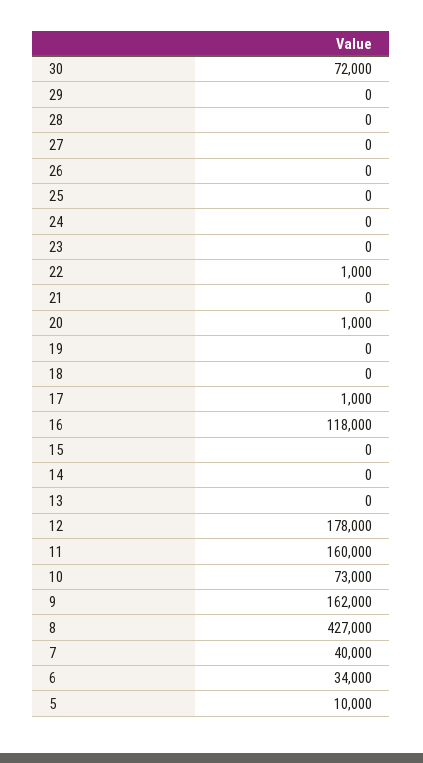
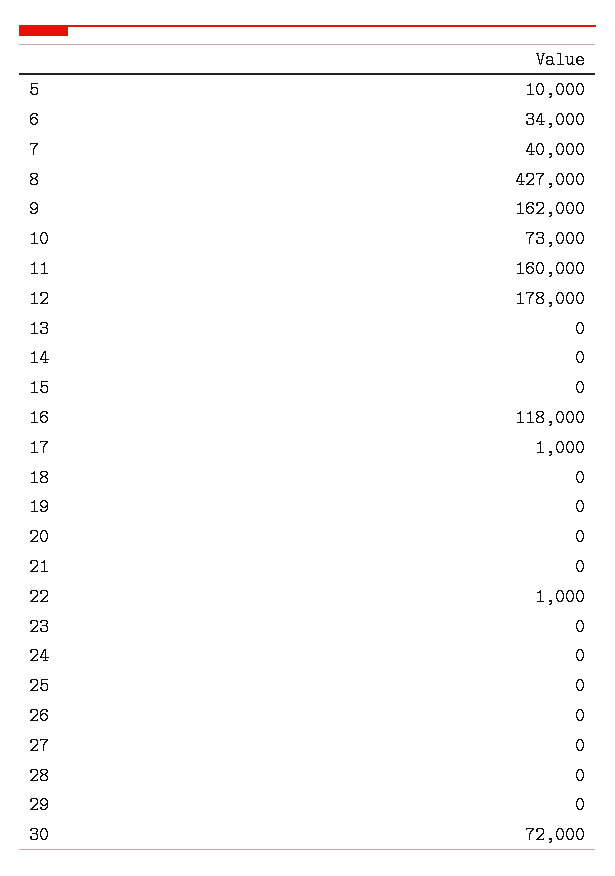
  {
    "30": 72000,
    "29": 0,
    "28": 0,
    "27": 0,
    "26": 0,
    "25": 0,
    "24": 0,
    "23": 0,
    "22": 1000,
    "21": 0,
-   "20": 1000,
+   "20": 0,
    "19": 0,
    "18": 0,
    "17": 1000,
    "16": 118000,
    "15": 0,
    "14": 0,
    "13": 0,
    "12": 178000,
    "11": 160000,
    "10": 73000,
    "9": 162000,
    "8": 427000,
    "7": 40000,
    "6": 34000,
    "5": 10000
  }

